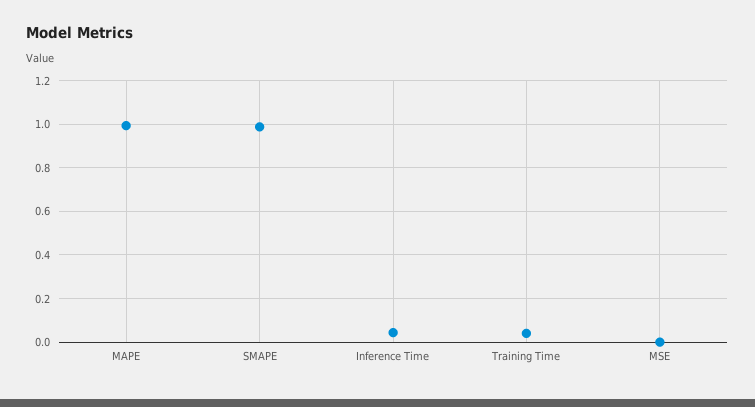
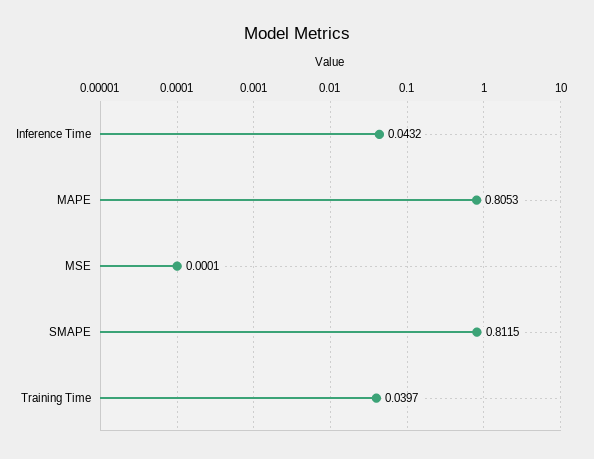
  {
-   "MAPE": 1,
+   "MAPE": 0.8053,
-   "SMAPE": 1,
+   "SMAPE": 0.8115,
    "Inference Time": 0.0432,
    "Training Time": 0.0397,
    "MSE": 0.0001
  }

